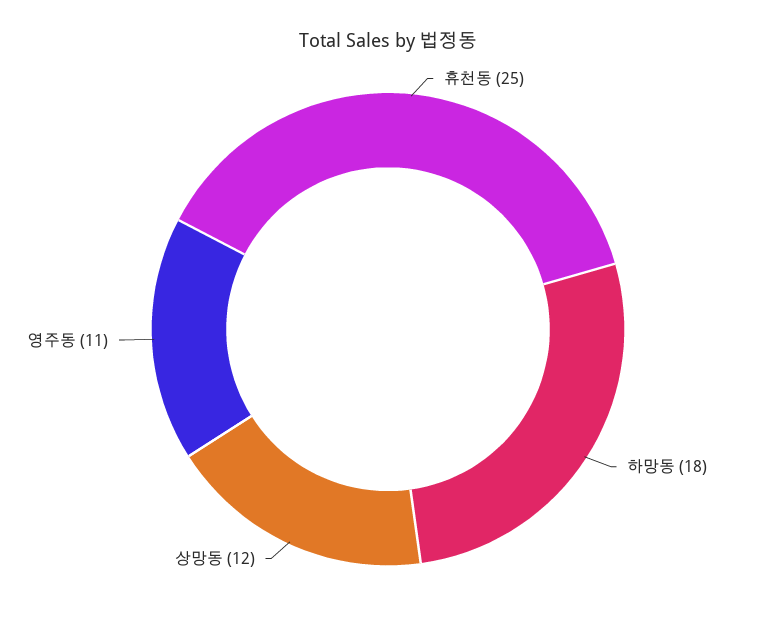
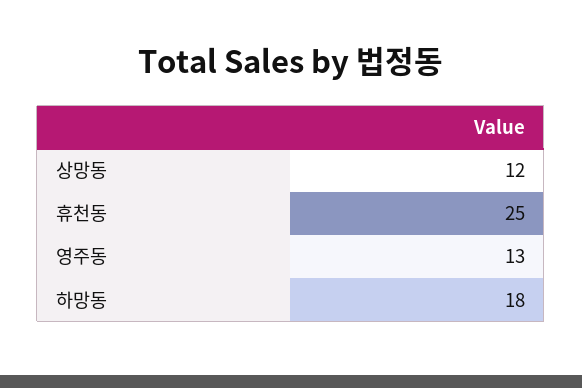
  {
    "휴천동": 25,
    "하망동": 18,
    "상망동": 12,
-   "영주동": 11
+   "영주동": 13
  }

